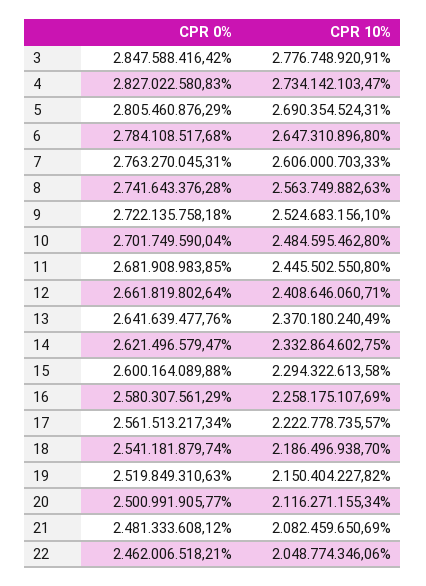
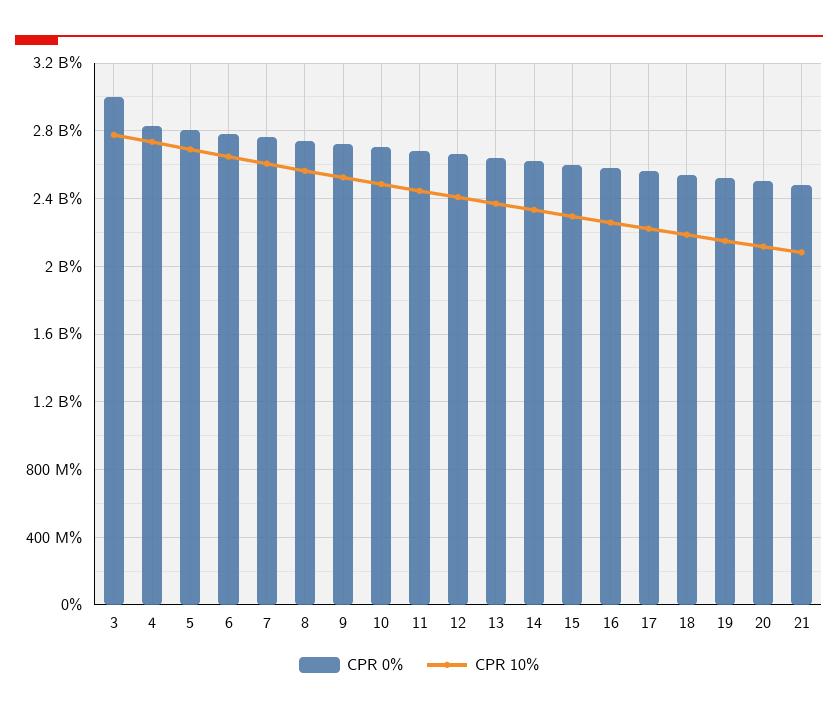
  {
    "CPR 0%": {
-     "3": 2847588416.42,
+     "3": 3000000000,
      "4": 2827022580.83,
      "5": 2805460876.29,
      "6": 2784108517.68,
      "7": 2763270045.31,
      "8": 2741643376.28,
      "9": 2722135758.18,
      "10": 2701749590.04,
      "11": 2681908983.85,
      "12": 2661819802.64,
      "13": 2641639477.76,
      "14": 2621496579.47,
      "15": 2600164089.88,
      "16": 2580307561.29,
      "17": 2561513217.34,
      "18": 2541181879.74,
      "19": 2519849310.63,
      "20": 2500991905.77,
-     "21": 2481333608.12,
+     "21": 2481333608.12
-     "22": 2462006518.21
    },
    "CPR 10%": {
      "3": 2776748920.91,
      "4": 2734142103.47,
      "5": 2690354524.31,
      "6": 2647310896.8,
      "7": 2606000703.33,
      "8": 2563749882.63,
      "9": 2524683156.1,
      "10": 2484595462.8,
      "11": 2445502550.8,
      "12": 2408646060.71,
      "13": 2370180240.49,
      "14": 2332864602.75,
      "15": 2294322613.58,
      "16": 2258175107.69,
      "17": 2222778735.57,
      "18": 2186496938.7,
      "19": 2150404227.82,
      "20": 2116271155.34,
-     "21": 2082459650.69,
+     "21": 2082459650.69
-     "22": 2048774346.06
    }
  }

